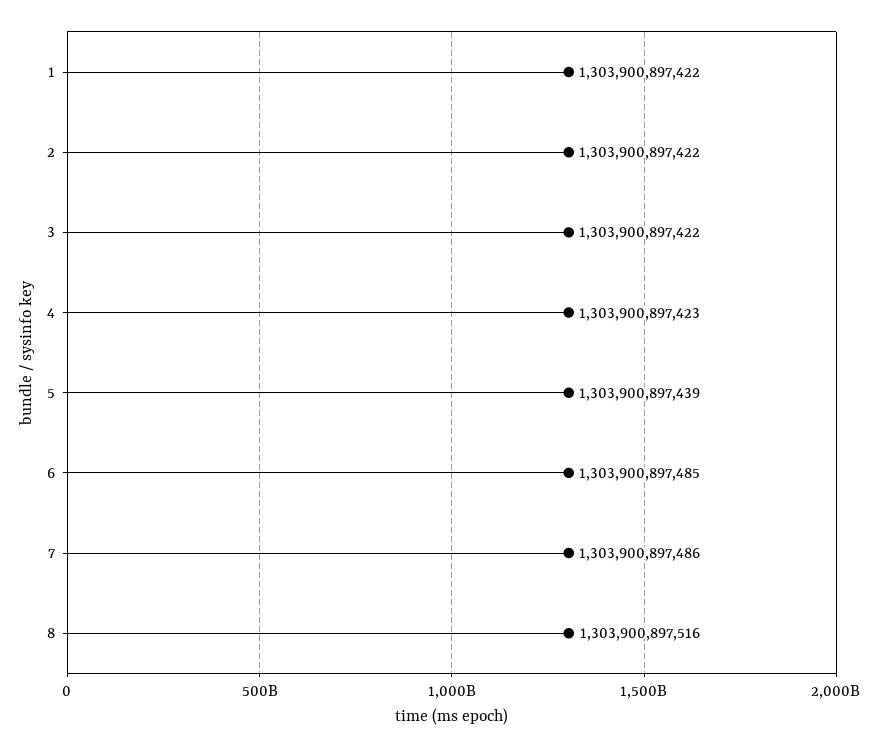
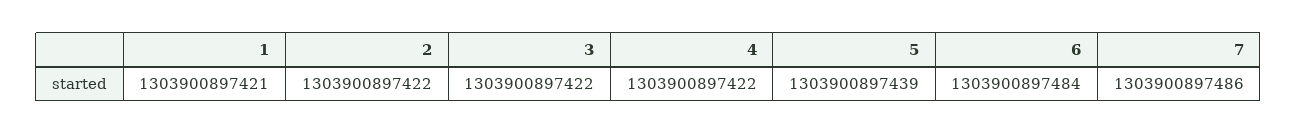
  {
-   "1": 1303900897422,
+   "1": 1303900897421,
    "2": 1303900897422,
    "3": 1303900897422,
-   "4": 1303900897423,
+   "4": 1303900897422,
    "5": 1303900897439,
-   "6": 1303900897485,
+   "6": 1303900897484,
-   "7": 1303900897486,
+   "7": 1303900897486
-   "8": 1303900897516
  }

